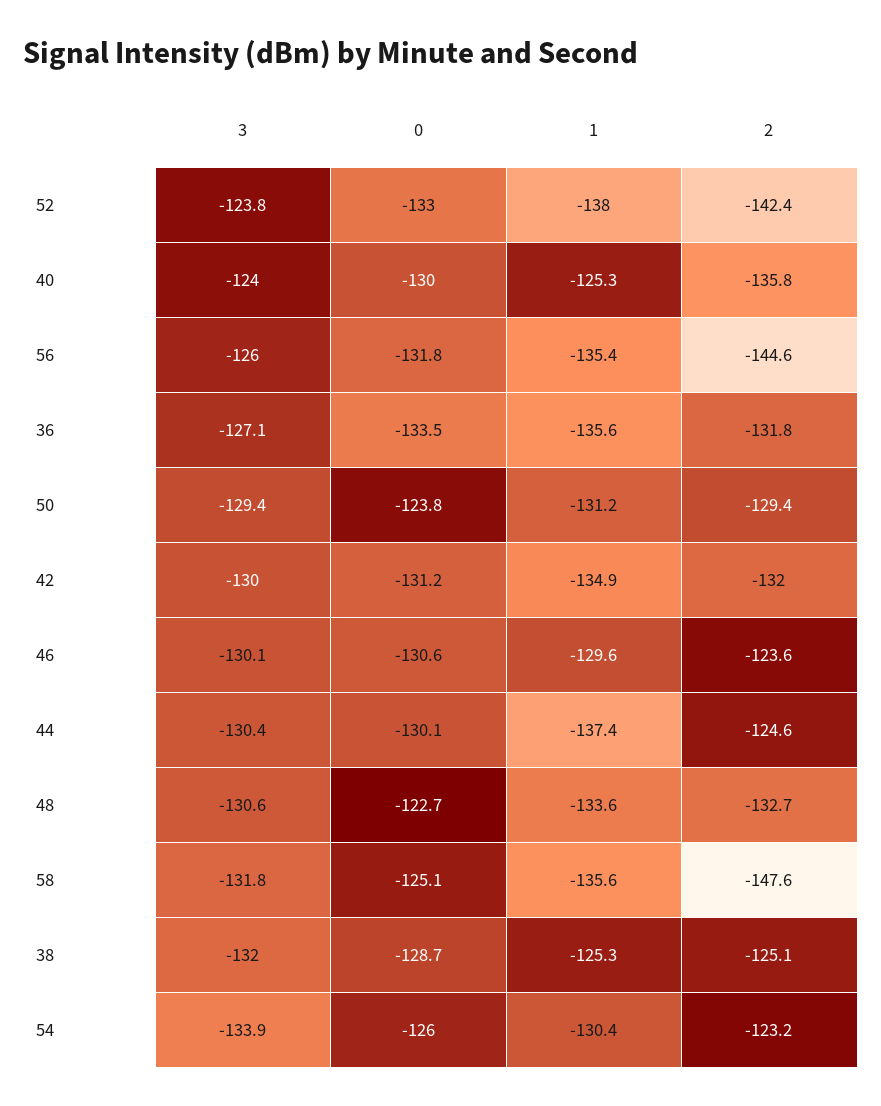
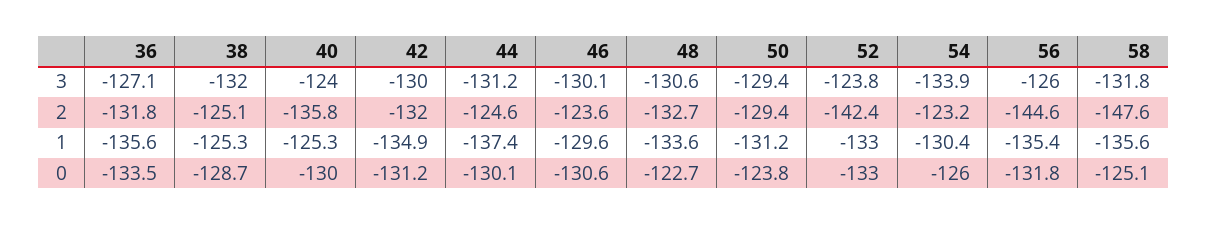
  {
    "3": {
      "52": -123.8,
      "40": -124,
      "56": -126,
      "36": -127.1,
      "50": -129.4,
      "42": -130,
      "46": -130.1,
-     "44": -130.4,
+     "44": -131.2,
      "48": -130.6,
      "58": -131.8,
      "38": -132,
      "54": -133.9
    },
    "0": {
      "52": -133,
      "40": -130,
      "56": -131.8,
      "36": -133.5,
      "50": -123.8,
      "42": -131.2,
      "46": -130.6,
      "44": -130.1,
      "48": -122.7,
      "58": -125.1,
      "38": -128.7,
      "54": -126
    },
    "1": {
-     "52": -138,
+     "52": -133,
      "40": -125.3,
      "56": -135.4,
      "36": -135.6,
      "50": -131.2,
      "42": -134.9,
      "46": -129.6,
      "44": -137.4,
      "48": -133.6,
      "58": -135.6,
      "38": -125.3,
      "54": -130.4
    },
    "2": {
      "52": -142.4,
      "40": -135.8,
      "56": -144.6,
      "36": -131.8,
      "50": -129.4,
      "42": -132,
      "46": -123.6,
      "44": -124.6,
      "48": -132.7,
      "58": -147.6,
      "38": -125.1,
      "54": -123.2
    }
  }

